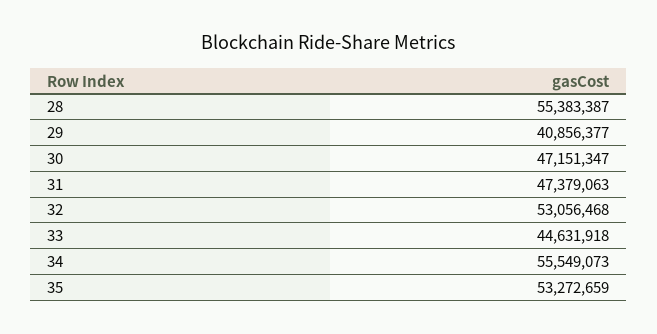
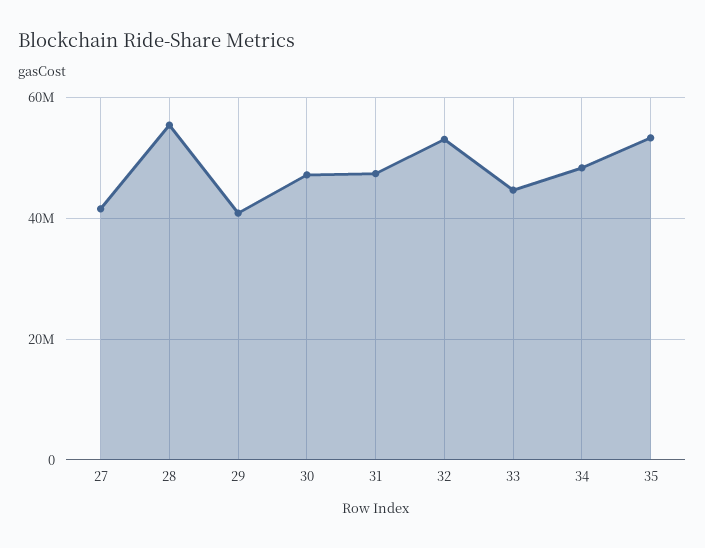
  {
    "28": 55383387,
    "29": 40856377,
    "30": 47151347,
    "31": 47379063,
    "32": 53056468,
    "33": 44631918,
-   "34": 55549073,
+   "34": 48000000,
-   "35": 53272659
+   "35": 53272659,
+   "27": 42000000
  }

